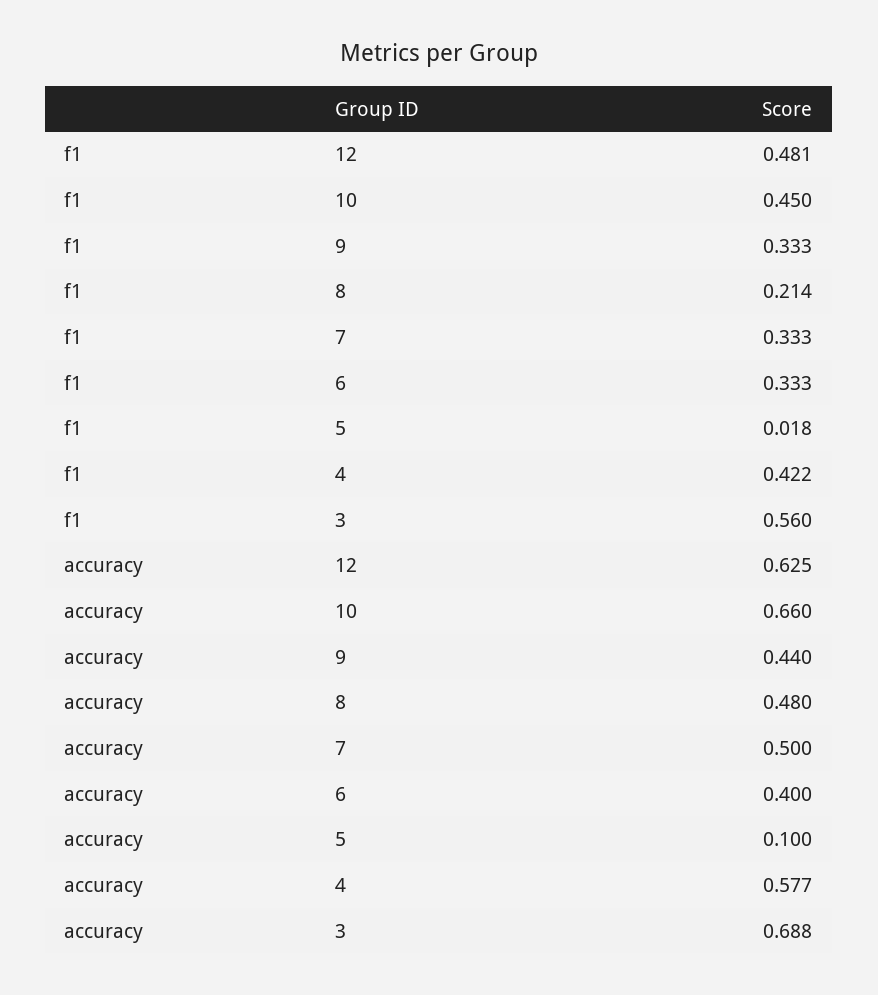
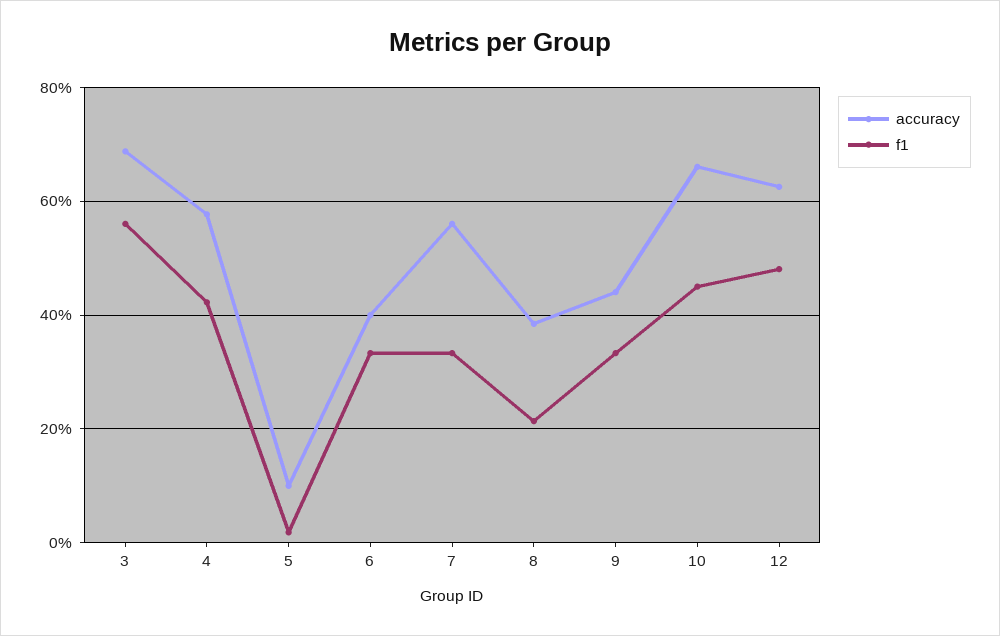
  {
    "f1": {
      "12": 0.481,
      "10": 0.45,
      "9": 0.333,
      "8": 0.214,
      "7": 0.333,
      "6": 0.333,
      "5": 0.018,
      "4": 0.422,
      "3": 0.56
    },
    "accuracy": {
      "12": 0.625,
      "10": 0.66,
      "9": 0.44,
-     "8": 0.48,
+     "8": 0.38,
-     "7": 0.5,
+     "7": 0.56,
      "6": 0.4,
      "5": 0.1,
      "4": 0.577,
      "3": 0.688
    }
  }

